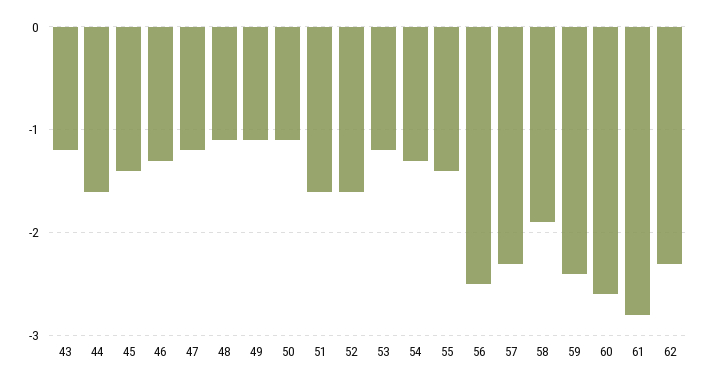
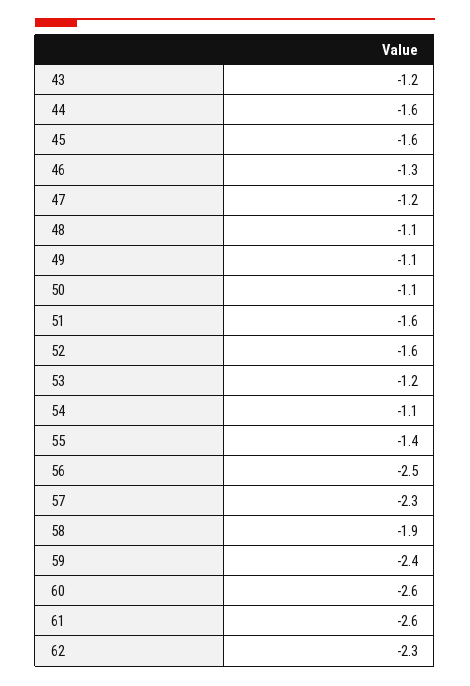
  {
    "43": -1.2,
    "44": -1.6,
-   "45": -1.4,
+   "45": -1.6,
    "46": -1.3,
    "47": -1.2,
    "48": -1.1,
    "49": -1.1,
    "50": -1.1,
    "51": -1.6,
    "52": -1.6,
    "53": -1.2,
-   "54": -1.3,
+   "54": -1.1,
    "55": -1.4,
    "56": -2.5,
    "57": -2.3,
    "58": -1.9,
    "59": -2.4,
    "60": -2.6,
-   "61": -2.8,
+   "61": -2.6,
    "62": -2.3
  }

